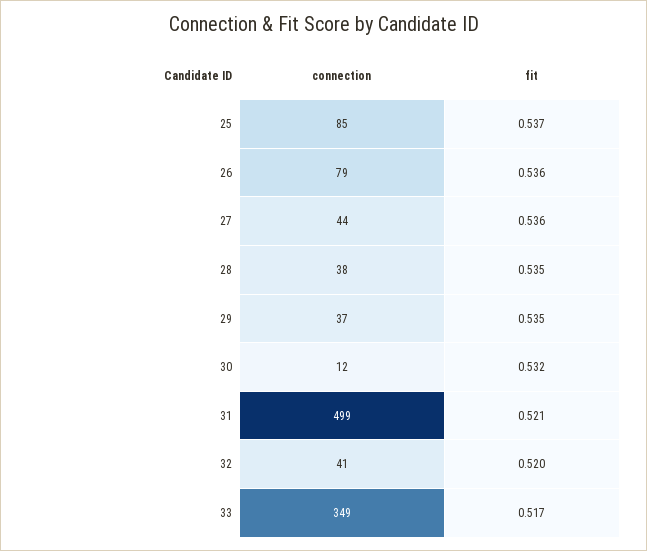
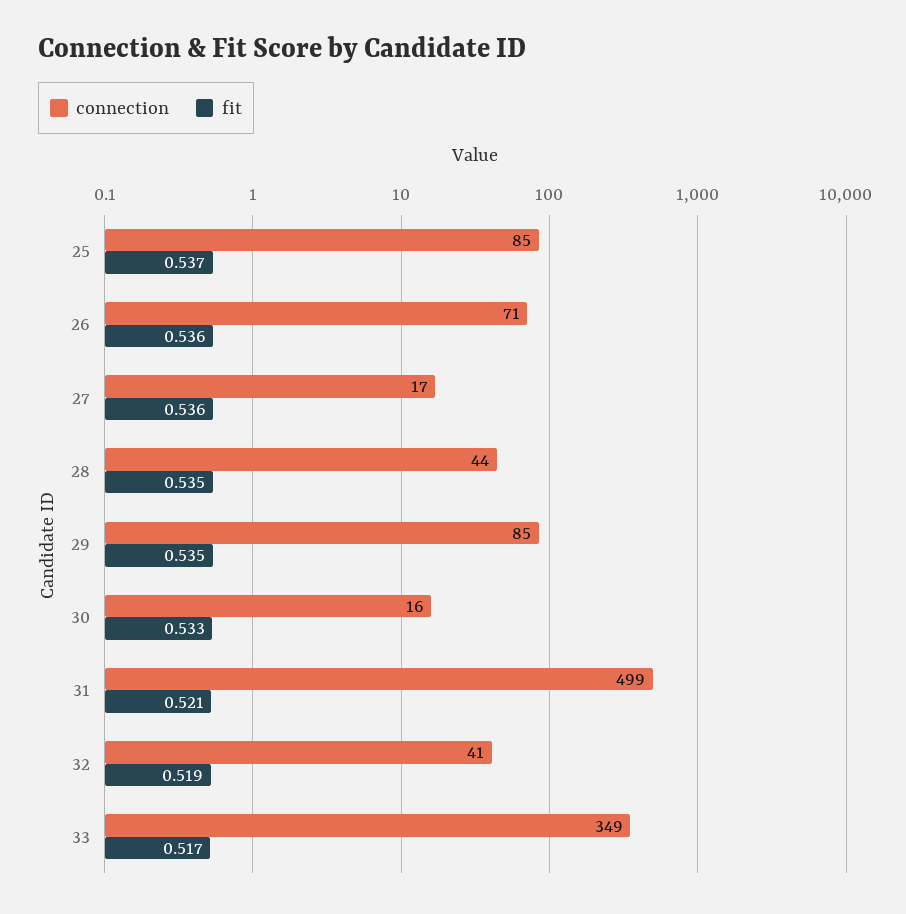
  {
    "connection": {
      "25": 85,
-     "26": 79,
+     "26": 71,
-     "27": 44,
+     "27": 17,
-     "28": 38,
+     "28": 44,
-     "29": 37,
+     "29": 85,
-     "30": 12,
+     "30": 16,
      "31": 499,
      "32": 41,
      "33": 349
    },
    "fit": {
      "25": 0.537,
      "26": 0.536,
      "27": 0.536,
      "28": 0.535,
      "29": 0.535,
-     "30": 0.532,
+     "30": 0.533,
      "31": 0.521,
-     "32": 0.52,
+     "32": 0.519,
      "33": 0.517
    }
  }

